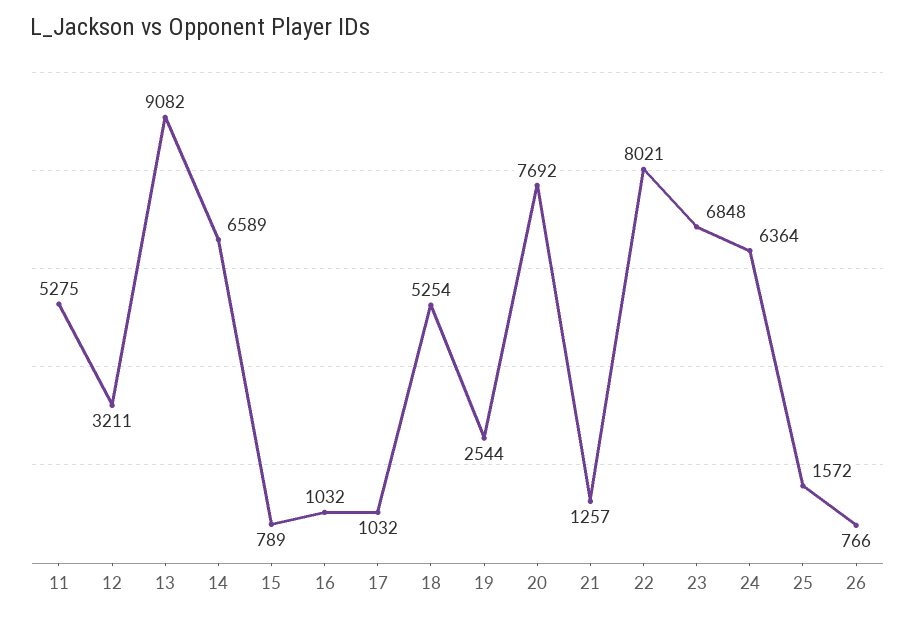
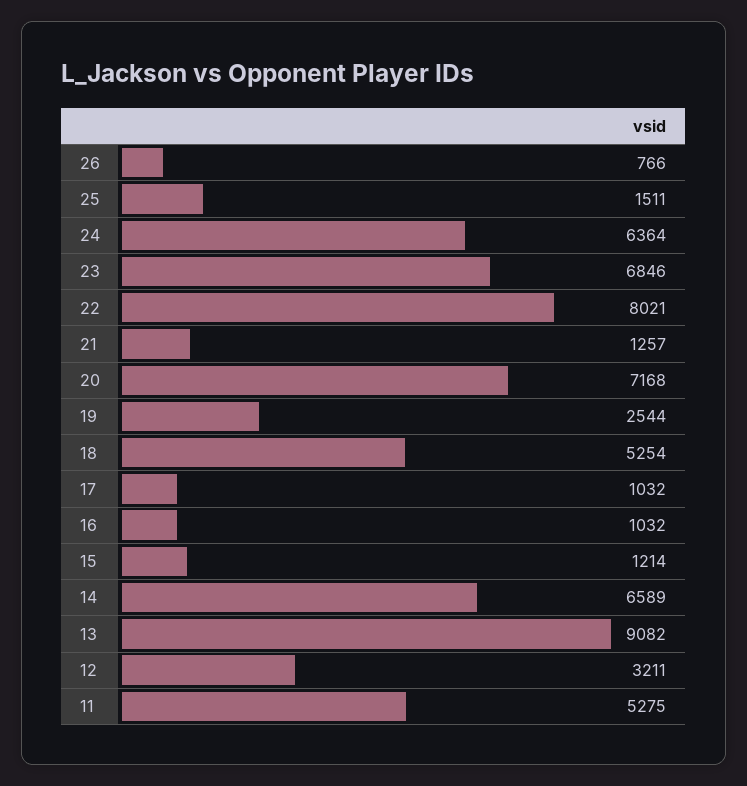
  {
    "11": 5275,
    "12": 3211,
    "13": 9082,
    "14": 6589,
-   "15": 789,
+   "15": 1214,
    "16": 1032,
    "17": 1032,
    "18": 5254,
    "19": 2544,
-   "20": 7692,
+   "20": 7168,
    "21": 1257,
    "22": 8021,
-   "23": 6848,
+   "23": 6846,
    "24": 6364,
-   "25": 1572,
+   "25": 1511,
    "26": 766
  }

